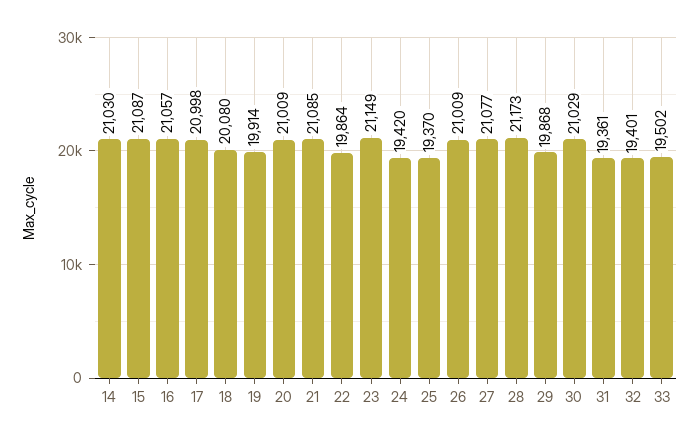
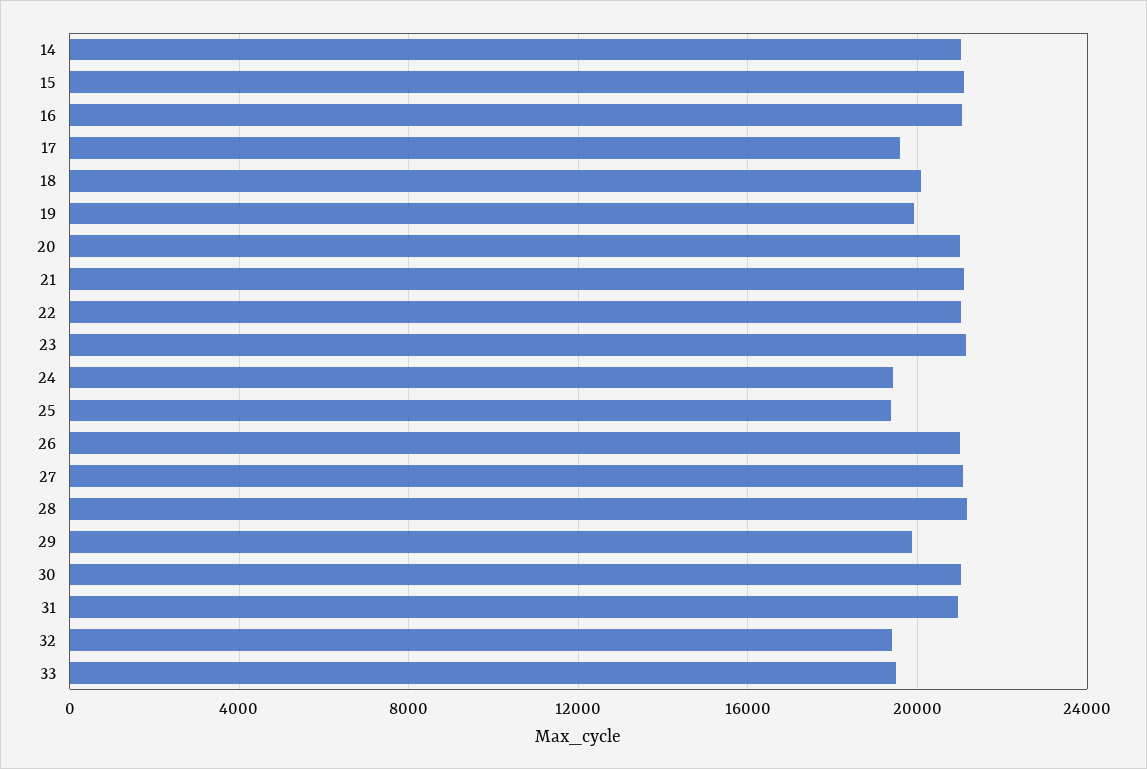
  {
    "14": 21030,
    "15": 21087,
    "16": 21057,
-   "17": 20998,
+   "17": 19500,
    "18": 20080,
    "19": 19914,
    "20": 21009,
    "21": 21085,
-   "22": 19864,
+   "22": 21000,
    "23": 21149,
    "24": 19420,
    "25": 19370,
    "26": 21009,
    "27": 21077,
    "28": 21173,
    "29": 19868,
    "30": 21029,
-   "31": 19361,
+   "31": 21000,
    "32": 19401,
    "33": 19502
  }

